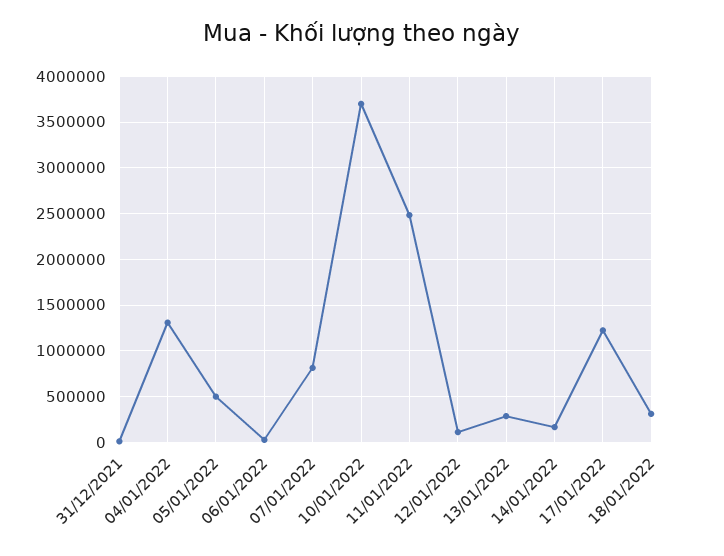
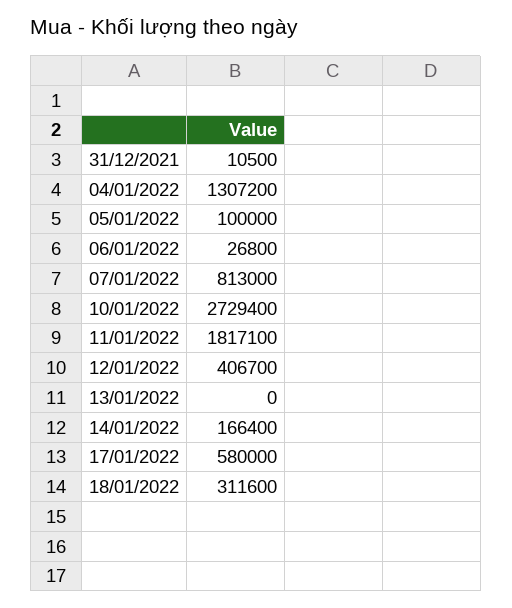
  {
    "31/12/2021": 10500,
    "04/01/2022": 1307200,
-   "05/01/2022": 500000,
+   "05/01/2022": 100000,
    "06/01/2022": 26800,
    "07/01/2022": 813000,
-   "10/01/2022": 3700000,
+   "10/01/2022": 2729400,
-   "11/01/2022": 2500000,
+   "11/01/2022": 1817100,
-   "12/01/2022": 100000,
+   "12/01/2022": 406700,
-   "13/01/2022": 300000,
+   "13/01/2022": 0,
    "14/01/2022": 166400,
-   "17/01/2022": 1200000,
+   "17/01/2022": 580000,
    "18/01/2022": 311600
  }

